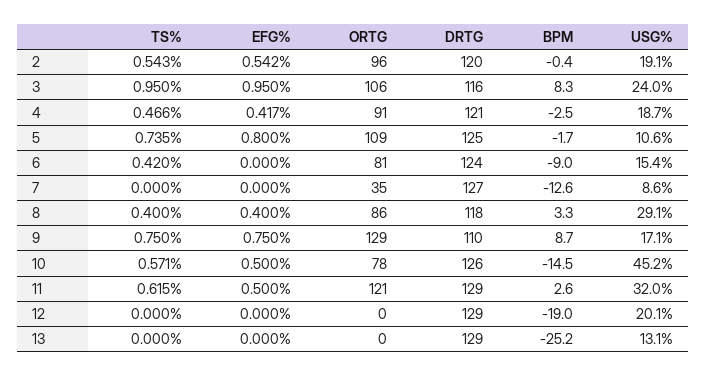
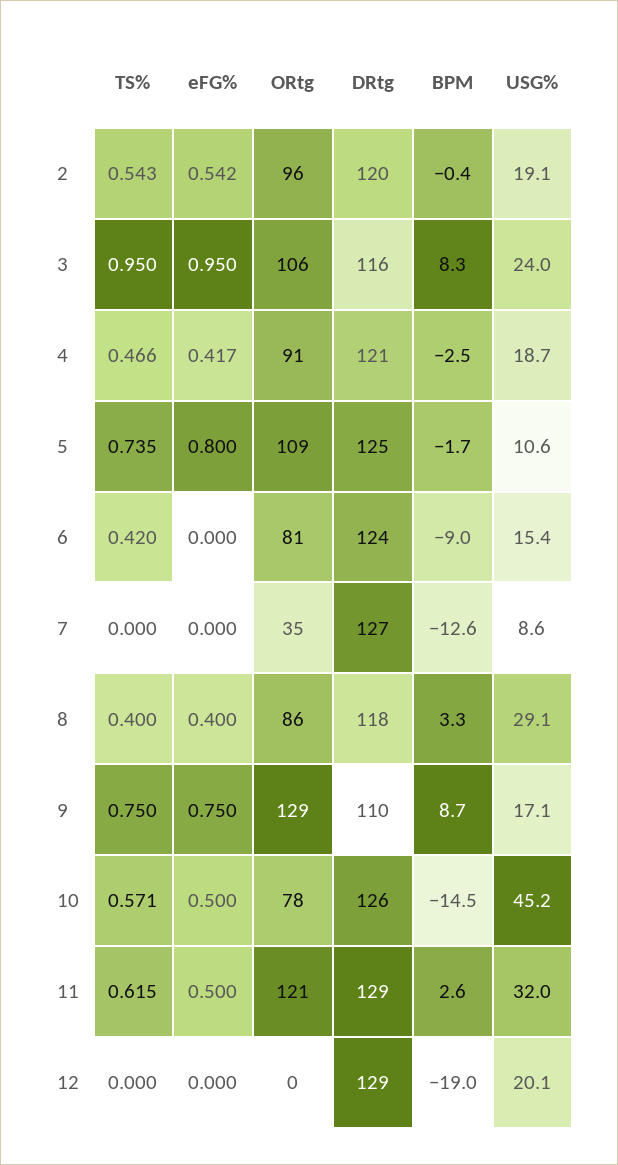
  {
    "TS%": {
      "2": 0.543,
      "3": 0.95,
      "4": 0.466,
      "5": 0.735,
      "6": 0.42,
      "7": 0,
      "8": 0.4,
      "9": 0.75,
      "10": 0.571,
      "11": 0.615,
-     "12": 0,
+     "12": 0
-     "13": 0
    },
    "EFG%": {
      "2": 0.542,
      "3": 0.95,
      "4": 0.417,
      "5": 0.8,
      "6": 0,
      "7": 0,
      "8": 0.4,
      "9": 0.75,
      "10": 0.5,
      "11": 0.5,
-     "12": 0,
+     "12": 0
-     "13": 0
    },
    "ORTG": {
      "2": 96,
      "3": 106,
      "4": 91,
      "5": 109,
      "6": 81,
      "7": 35,
      "8": 86,
      "9": 129,
      "10": 78,
      "11": 121,
-     "12": 0,
+     "12": 0
-     "13": 0
    },
    "DRTG": {
      "2": 120,
      "3": 116,
      "4": 121,
      "5": 125,
      "6": 124,
      "7": 127,
      "8": 118,
      "9": 110,
      "10": 126,
      "11": 129,
-     "12": 129,
+     "12": 129
-     "13": 129
    },
    "BPM": {
      "2": -0.4,
      "3": 8.3,
      "4": -2.5,
      "5": -1.7,
      "6": -9,
      "7": -12.6,
      "8": 3.3,
      "9": 8.7,
      "10": -14.5,
      "11": 2.6,
-     "12": -19,
+     "12": -19
-     "13": -25.2
    },
    "USG%": {
      "2": 19.1,
      "3": 24,
      "4": 18.7,
      "5": 10.6,
      "6": 15.4,
      "7": 8.6,
      "8": 29.1,
      "9": 17.1,
      "10": 45.2,
      "11": 32,
-     "12": 20.1,
+     "12": 20.1
-     "13": 13.1
    }
  }

